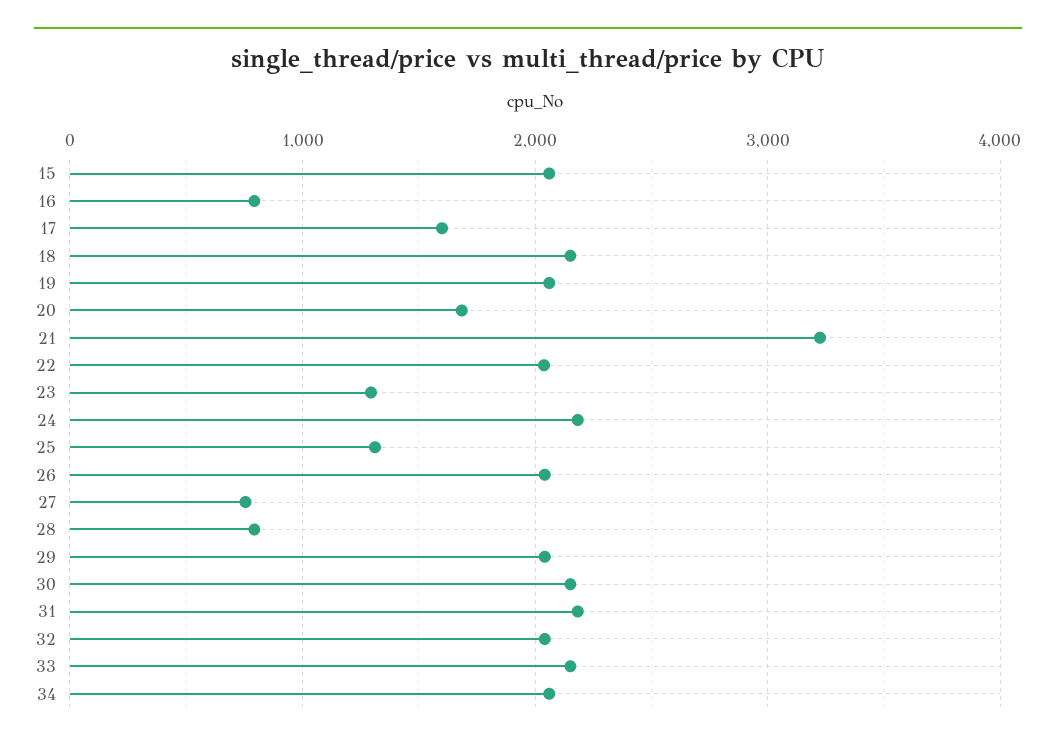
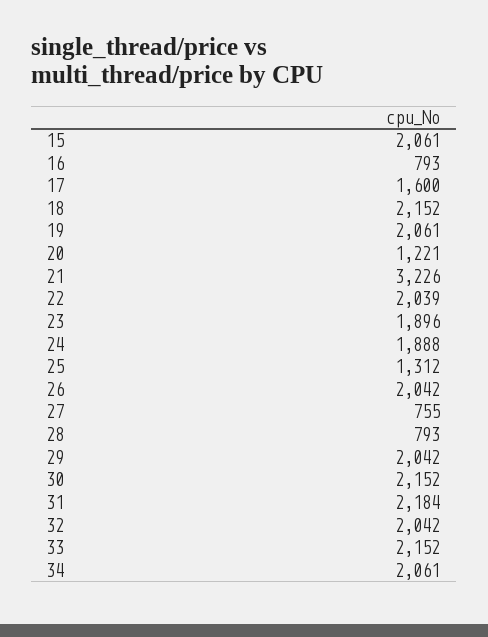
  {
    "15": 2061,
    "16": 793,
    "17": 1600,
    "18": 2152,
    "19": 2061,
-   "20": 1700,
+   "20": 1221,
    "21": 3226,
    "22": 2039,
-   "23": 1300,
+   "23": 1896,
-   "24": 2200,
+   "24": 1888,
    "25": 1312,
    "26": 2042,
    "27": 755,
    "28": 793,
    "29": 2042,
    "30": 2152,
    "31": 2184,
    "32": 2042,
    "33": 2152,
    "34": 2061
  }

